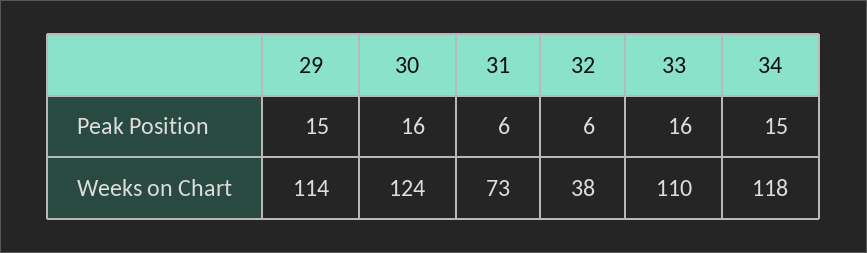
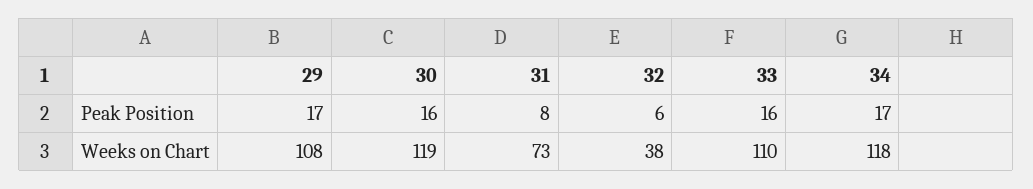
  {
    "29": {
-     "Peak Position": 15,
+     "Peak Position": 17,
-     "Weeks on Chart": 114
+     "Weeks on Chart": 108
    },
    "30": {
      "Peak Position": 16,
-     "Weeks on Chart": 124
+     "Weeks on Chart": 119
    },
    "31": {
-     "Peak Position": 6,
+     "Peak Position": 8,
      "Weeks on Chart": 73
    },
    "32": {
      "Peak Position": 6,
      "Weeks on Chart": 38
    },
    "33": {
      "Peak Position": 16,
      "Weeks on Chart": 110
    },
    "34": {
-     "Peak Position": 15,
+     "Peak Position": 17,
      "Weeks on Chart": 118
    }
  }

